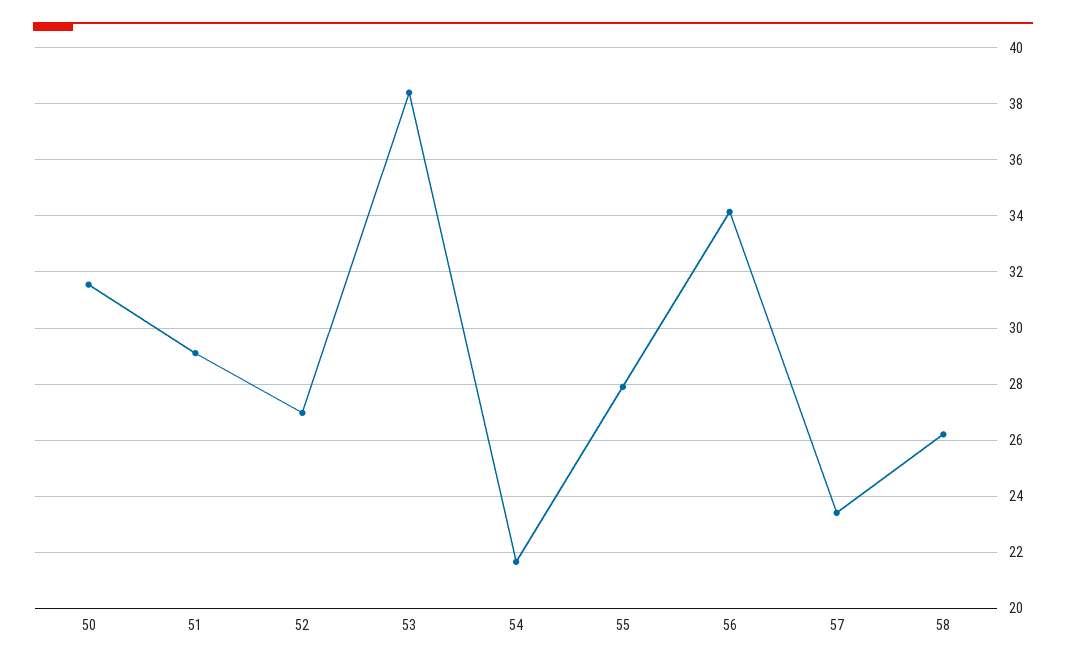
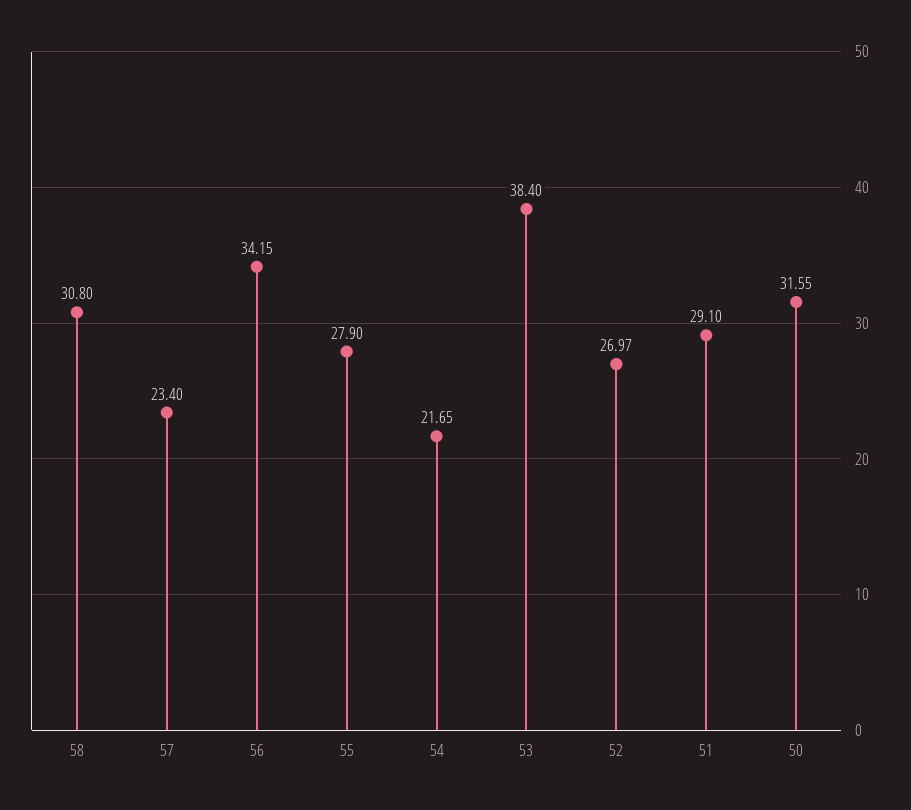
  {
    "50": 31.55,
    "51": 29.1,
    "52": 26.97,
    "53": 38.4,
    "54": 21.65,
    "55": 27.9,
    "56": 34.15,
    "57": 23.4,
-   "58": 26.25
+   "58": 30.8
  }

